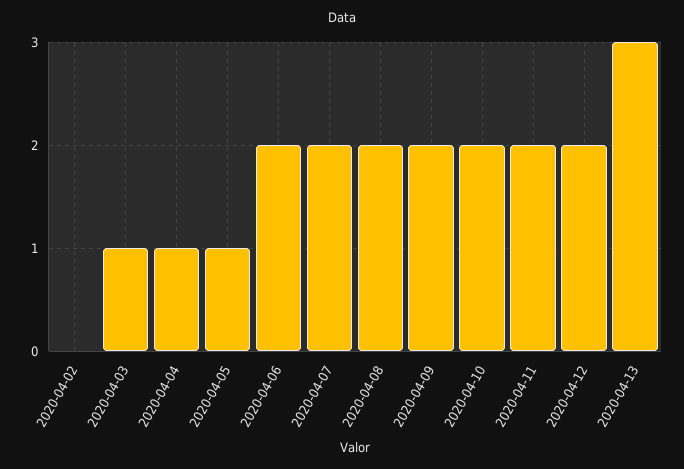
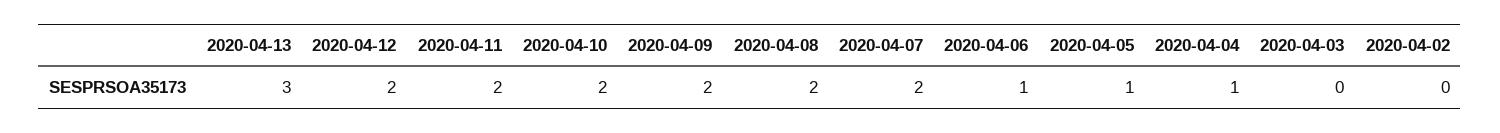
  {
    "2020-04-02": 0,
-   "2020-04-03": 1,
+   "2020-04-03": 0,
    "2020-04-04": 1,
    "2020-04-05": 1,
-   "2020-04-06": 2,
+   "2020-04-06": 1,
    "2020-04-07": 2,
    "2020-04-08": 2,
    "2020-04-09": 2,
    "2020-04-10": 2,
    "2020-04-11": 2,
    "2020-04-12": 2,
    "2020-04-13": 3
  }

